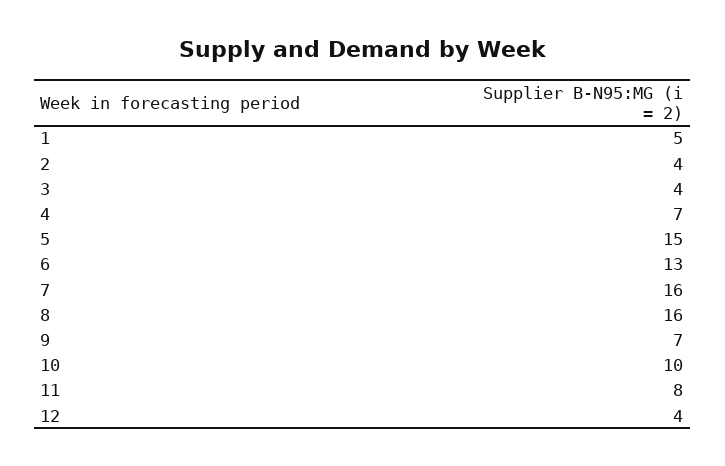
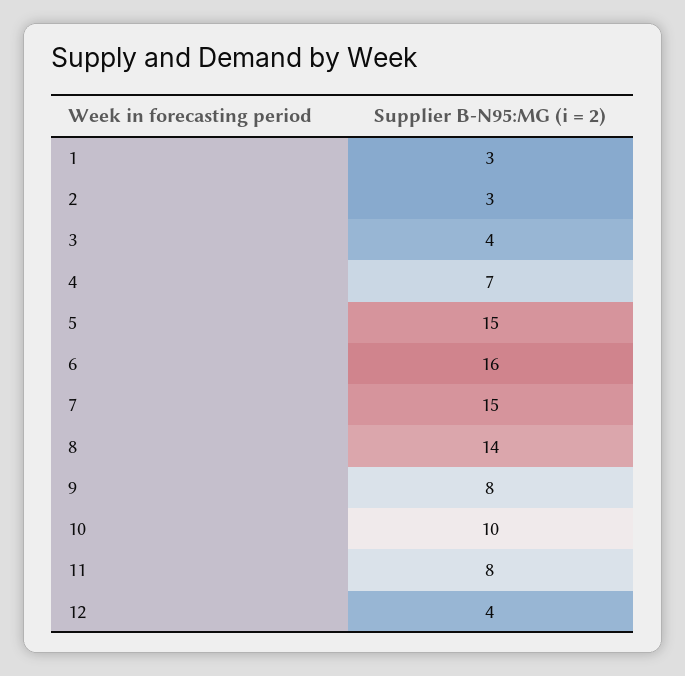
  {
-   "1": 5,
+   "1": 3,
-   "2": 4,
+   "2": 3,
    "3": 4,
    "4": 7,
    "5": 15,
-   "6": 13,
+   "6": 16,
-   "7": 16,
+   "7": 15,
-   "8": 16,
+   "8": 14,
-   "9": 7,
+   "9": 8,
    "10": 10,
    "11": 8,
    "12": 4
  }

